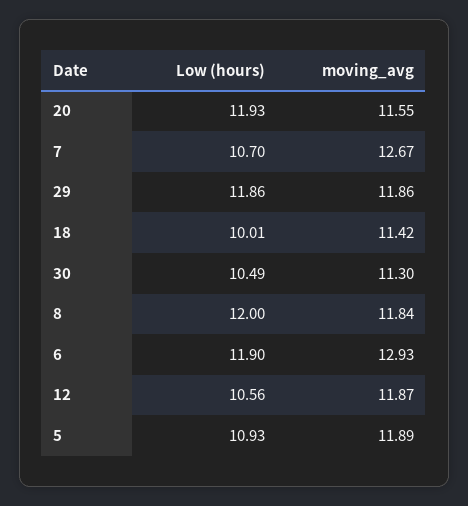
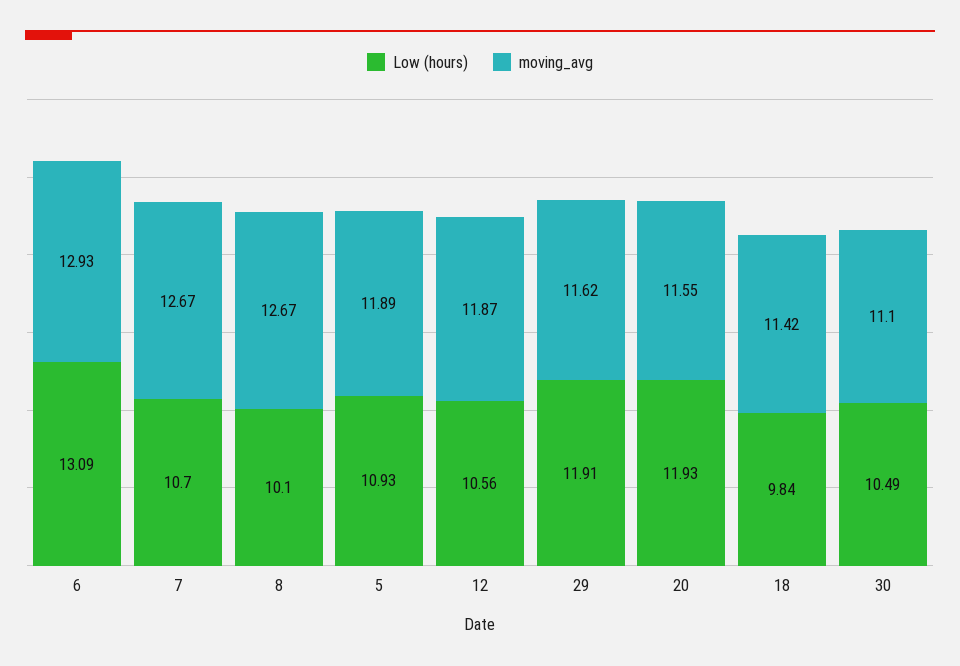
  {
    "Low (hours)": {
      "20": 11.93,
      "7": 10.7,
-     "29": 11.86,
+     "29": 11.91,
-     "18": 10.01,
+     "18": 9.84,
      "30": 10.49,
-     "8": 12,
+     "8": 10.1,
-     "6": 11.9,
+     "6": 13.09,
      "12": 10.56,
      "5": 10.93
    },
    "moving_avg": {
      "20": 11.55,
      "7": 12.67,
-     "29": 11.86,
+     "29": 11.62,
      "18": 11.42,
-     "30": 11.3,
+     "30": 11.1,
-     "8": 11.84,
+     "8": 12.67,
      "6": 12.93,
      "12": 11.87,
      "5": 11.89
    }
  }

